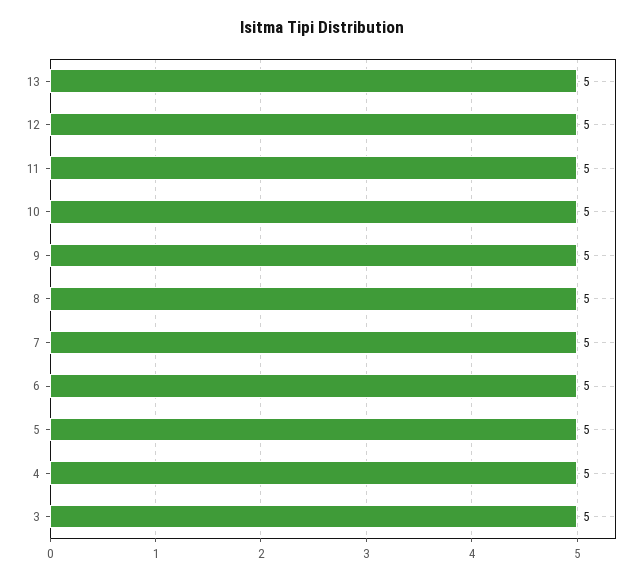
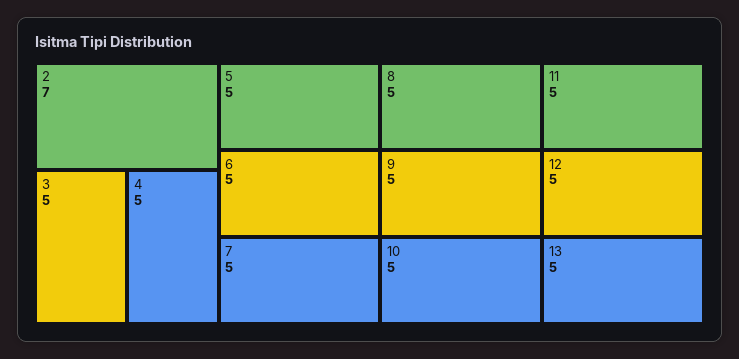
  {
    "13": 5,
    "12": 5,
    "11": 5,
    "10": 5,
    "9": 5,
    "8": 5,
    "7": 5,
    "6": 5,
    "5": 5,
    "4": 5,
-   "3": 5
+   "3": 5,
+   "2": 7
  }

